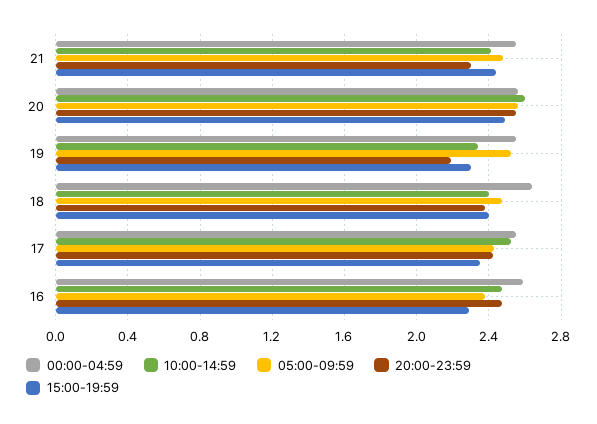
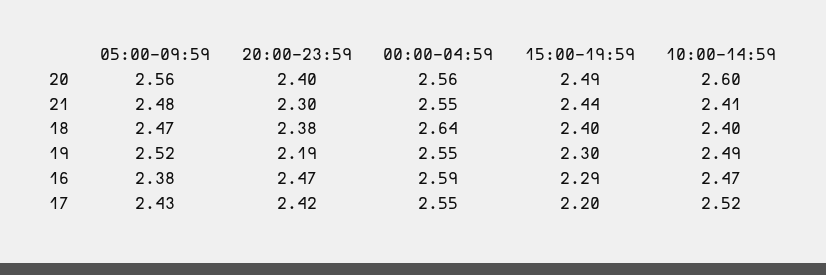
  {
    "00:00-04:59": {
      "21": 2.55,
      "20": 2.56,
      "19": 2.55,
      "18": 2.64,
      "17": 2.55,
      "16": 2.59
    },
    "10:00-14:59": {
      "21": 2.41,
      "20": 2.6,
-     "19": 2.35,
+     "19": 2.49,
      "18": 2.4,
      "17": 2.52,
      "16": 2.47
    },
    "05:00-09:59": {
      "21": 2.48,
      "20": 2.56,
      "19": 2.52,
      "18": 2.47,
      "17": 2.43,
      "16": 2.38
    },
    "20:00-23:59": {
      "21": 2.3,
-     "20": 2.55,
+     "20": 2.4,
      "19": 2.19,
      "18": 2.38,
      "17": 2.42,
      "16": 2.47
    },
    "15:00-19:59": {
      "21": 2.44,
      "20": 2.49,
      "19": 2.3,
      "18": 2.4,
-     "17": 2.35,
+     "17": 2.2,
      "16": 2.29
    }
  }

